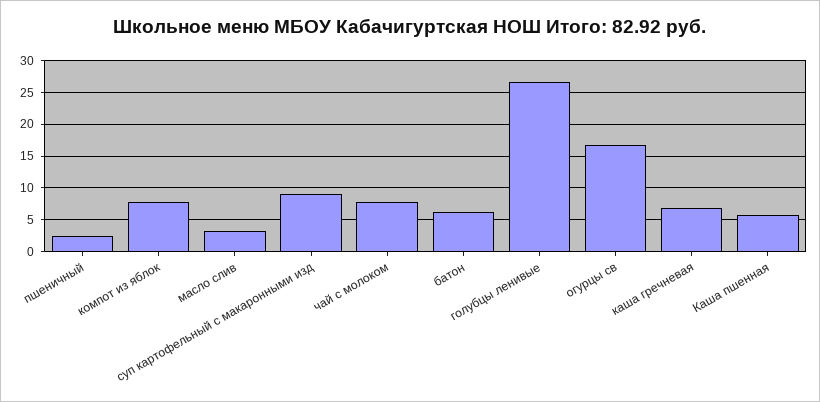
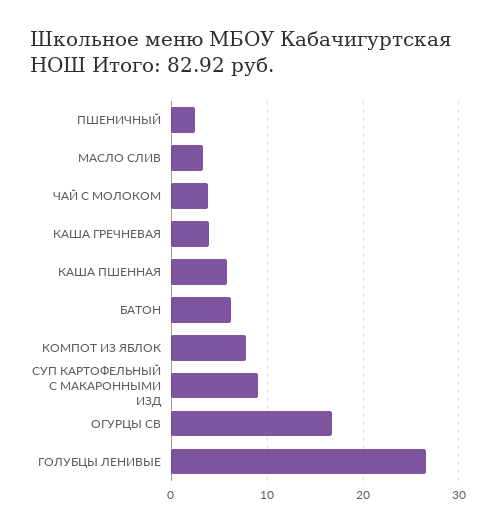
  {
    "пшеничный": 2,
    "компот из яблок": 8,
    "масло слив": 3,
    "суп картофельный с макаронными изд": 9,
-   "чай с молоком": 8,
+   "чай с молоком": 4,
    "батон": 6,
    "голубцы ленивые": 27,
    "огурцы св": 17,
-   "каша гречневая": 7,
+   "каша гречневая": 4,
    "Каша пшенная": 6
  }

